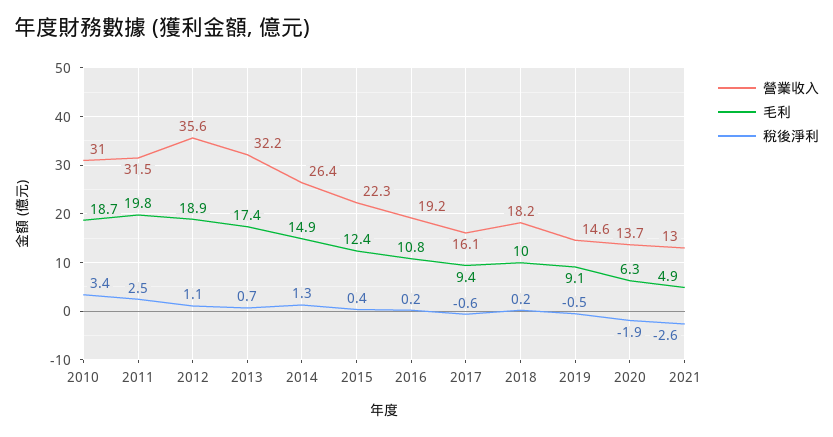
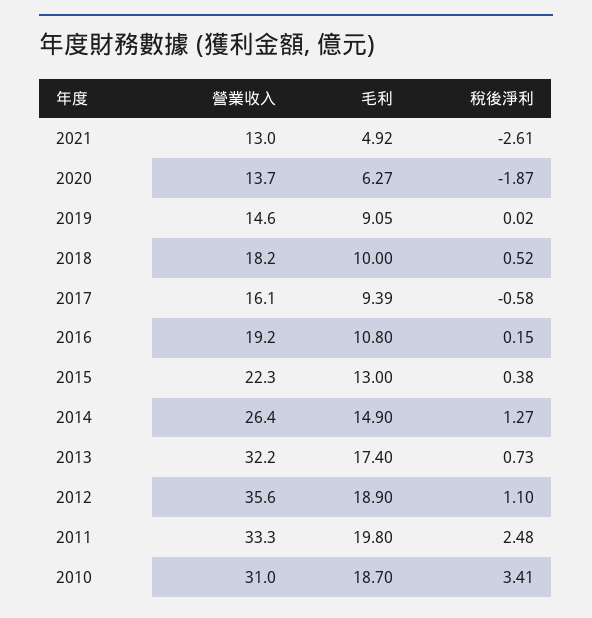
  {
    "營業收入": {
      "2010": 31,
-     "2011": 31.5,
+     "2011": 33.3,
      "2012": 35.6,
      "2013": 32.2,
      "2014": 26.4,
      "2015": 22.3,
      "2016": 19.2,
      "2017": 16.1,
      "2018": 18.2,
      "2019": 14.6,
      "2020": 13.7,
      "2021": 13
    },
    "毛利": {
      "2010": 18.7,
      "2011": 19.8,
      "2012": 18.9,
      "2013": 17.4,
      "2014": 14.9,
-     "2015": 12.4,
+     "2015": 13,
      "2016": 10.8,
      "2017": 9.39,
      "2018": 10,
      "2019": 9.05,
      "2020": 6.27,
      "2021": 4.92
    },
    "稅後淨利": {
      "2010": 3.41,
      "2011": 2.48,
      "2012": 1.1,
      "2013": 0.73,
      "2014": 1.27,
      "2015": 0.38,
      "2016": 0.15,
      "2017": -0.58,
-     "2018": 0.2,
+     "2018": 0.52,
-     "2019": -0.5,
+     "2019": 0.02,
      "2020": -1.87,
      "2021": -2.61
    }
  }

